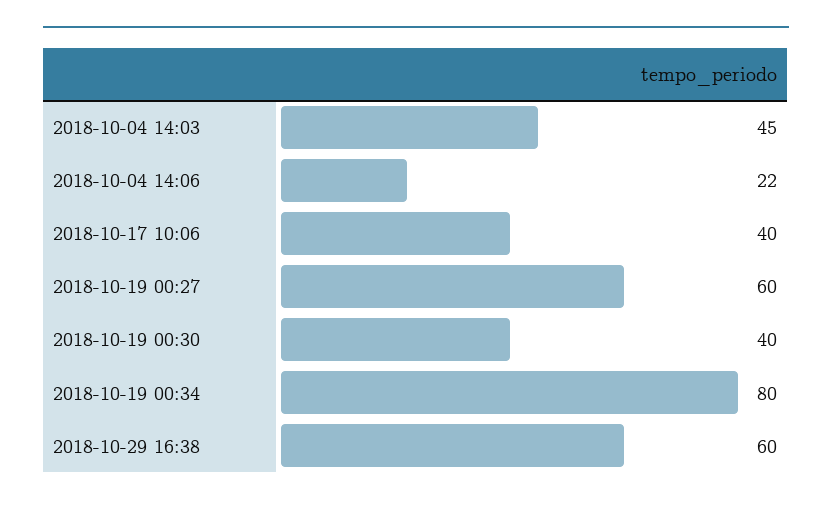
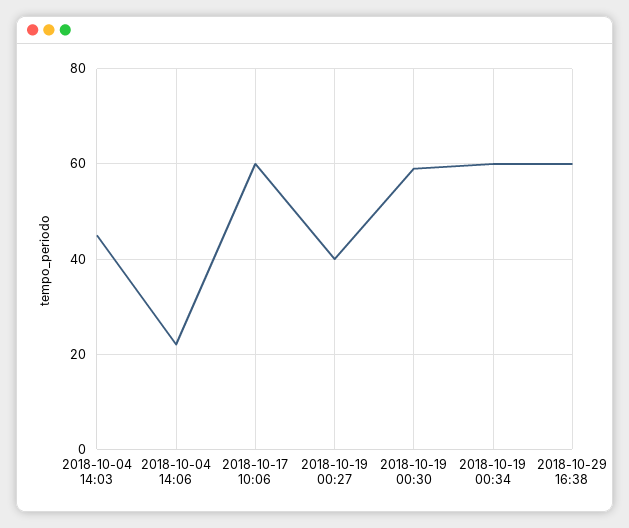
  {
    "2018-10-04 14:03": 45,
    "2018-10-04 14:06": 22,
-   "2018-10-17 10:06": 40,
+   "2018-10-17 10:06": 60,
-   "2018-10-19 00:27": 60,
+   "2018-10-19 00:27": 40,
-   "2018-10-19 00:30": 40,
+   "2018-10-19 00:30": 60,
-   "2018-10-19 00:34": 80,
+   "2018-10-19 00:34": 60,
    "2018-10-29 16:38": 60
  }

